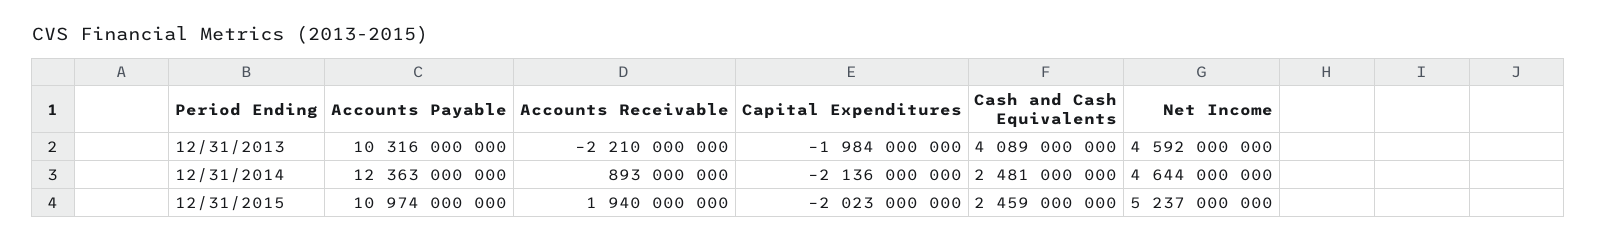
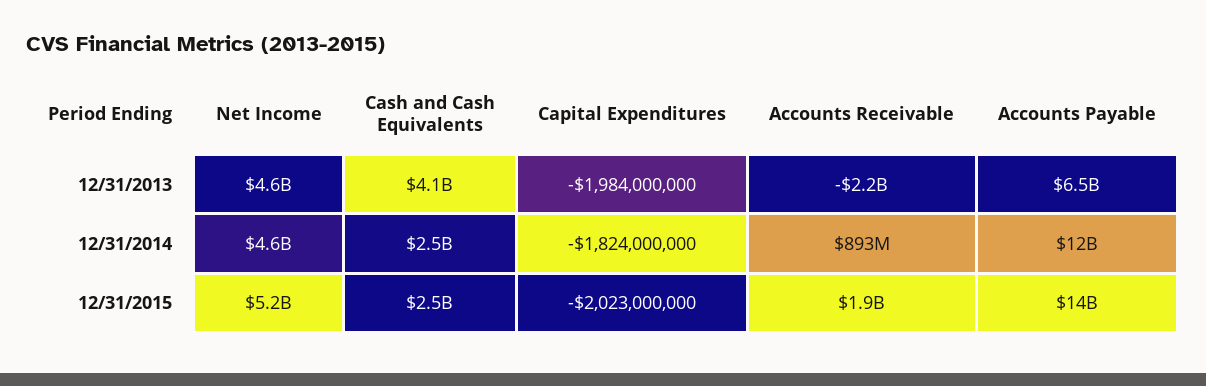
  {
    "Accounts Payable": {
-     "12/31/2013": 10316000000,
+     "12/31/2013": 6500000000,
      "12/31/2014": 12363000000,
-     "12/31/2015": 10974000000
+     "12/31/2015": 14000000000
    },
    "Accounts Receivable": {
      "12/31/2013": -2210000000,
      "12/31/2014": 893000000,
      "12/31/2015": 1940000000
    },
    "Capital Expenditures": {
      "12/31/2013": -1984000000,
-     "12/31/2014": -2136000000,
+     "12/31/2014": -1824000000,
      "12/31/2015": -2023000000
    },
    "Cash and Cash Equivalents": {
      "12/31/2013": 4089000000,
      "12/31/2014": 2481000000,
      "12/31/2015": 2459000000
    },
    "Net Income": {
      "12/31/2013": 4592000000,
      "12/31/2014": 4644000000,
      "12/31/2015": 5237000000
    }
  }

